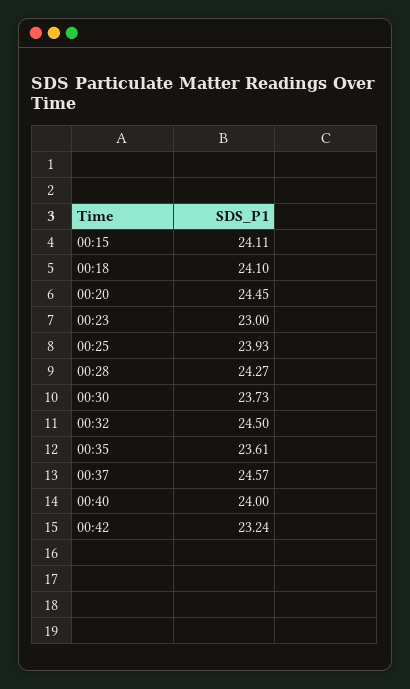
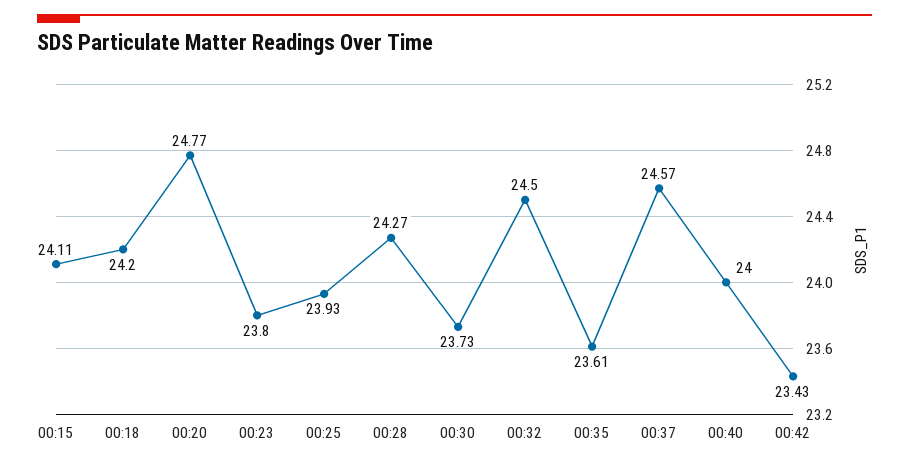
  {
    "00:15": 24.11,
-   "00:18": 24.1,
+   "00:18": 24.2,
-   "00:20": 24.45,
+   "00:20": 24.77,
-   "00:23": 23,
+   "00:23": 23.8,
    "00:25": 23.93,
    "00:28": 24.27,
    "00:30": 23.73,
    "00:32": 24.5,
    "00:35": 23.61,
    "00:37": 24.57,
    "00:40": 24,
-   "00:42": 23.24
+   "00:42": 23.43
  }

